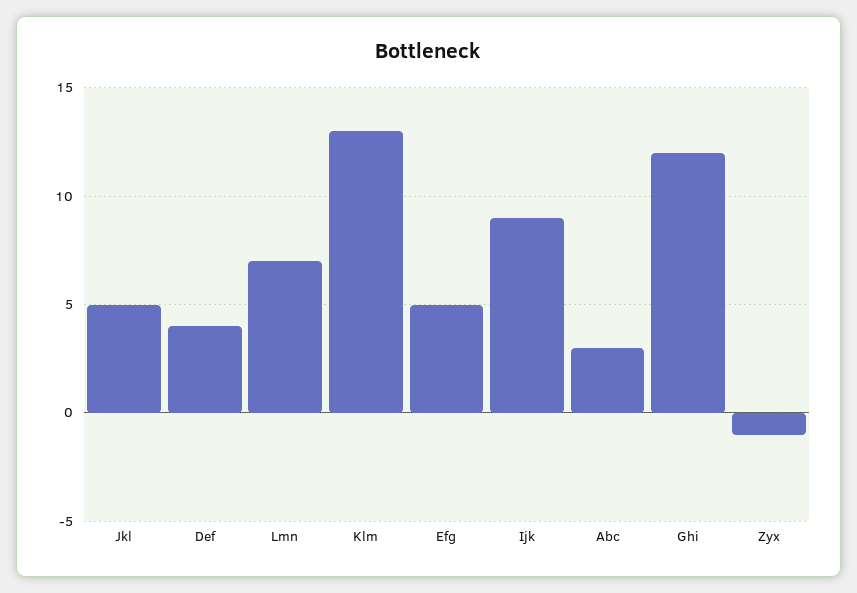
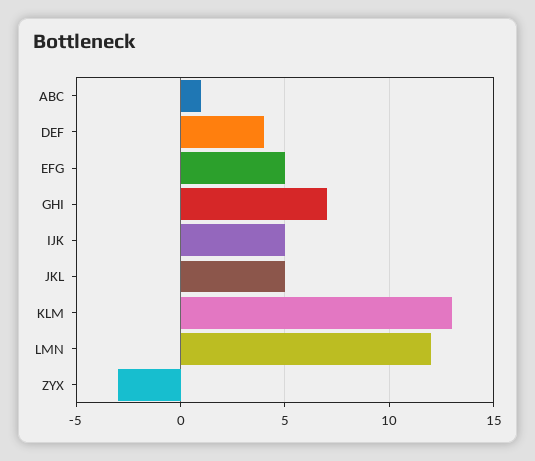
  {
    "Jkl": 5,
    "Def": 4,
-   "Lmn": 7,
+   "Lmn": 12,
    "Klm": 13,
    "Efg": 5,
-   "Ijk": 9,
+   "Ijk": 5,
-   "Abc": 3,
+   "Abc": 1,
-   "Ghi": 12,
+   "Ghi": 7,
-   "Zyx": -1
+   "Zyx": -3
  }

